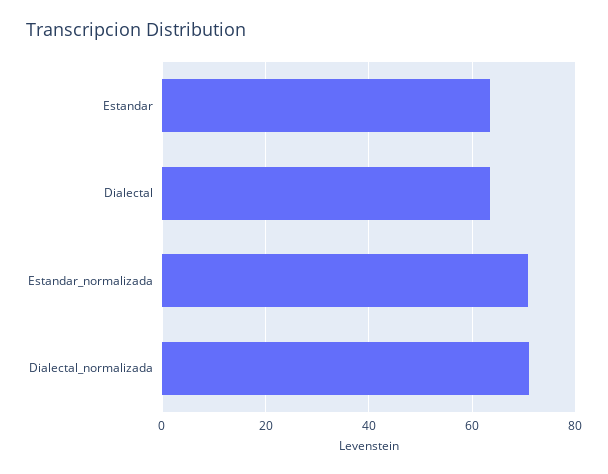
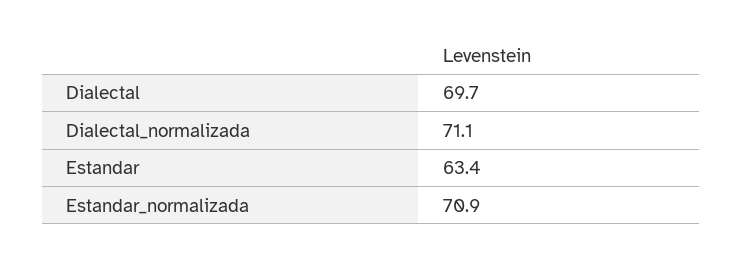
  {
    "Estandar": 63.4,
-   "Dialectal": 64,
+   "Dialectal": 69.7,
    "Estandar_normalizada": 70.9,
    "Dialectal_normalizada": 71.1
  }

